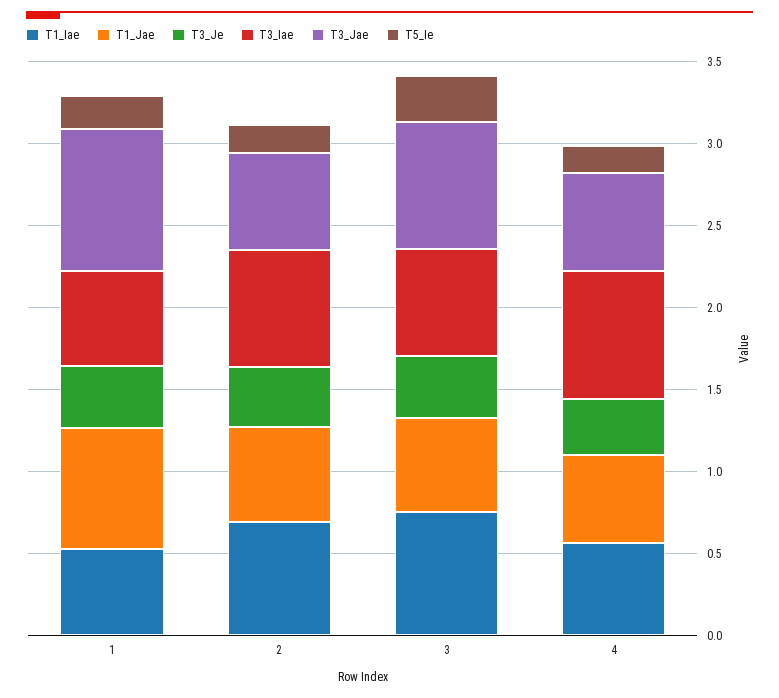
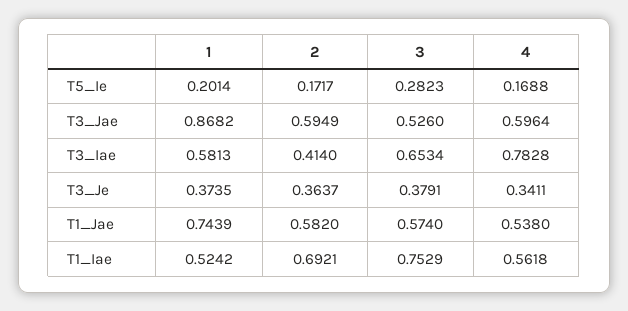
  {
    "T1_Iae": {
      "1": 0.5242,
      "2": 0.6921,
      "3": 0.7529,
      "4": 0.5618
    },
    "T1_Jae": {
      "1": 0.7439,
      "2": 0.582,
      "3": 0.574,
      "4": 0.538
    },
    "T3_Je": {
      "1": 0.3735,
      "2": 0.3637,
      "3": 0.3791,
      "4": 0.3411
    },
    "T3_Iae": {
      "1": 0.5813,
-     "2": 0.7,
+     "2": 0.414,
      "3": 0.6534,
      "4": 0.7828
    },
    "T3_Jae": {
      "1": 0.8682,
      "2": 0.5949,
-     "3": 0.8,
+     "3": 0.526,
      "4": 0.5964
    },
    "T5_Ie": {
      "1": 0.2014,
      "2": 0.1717,
      "3": 0.2823,
      "4": 0.1688
    }
  }

